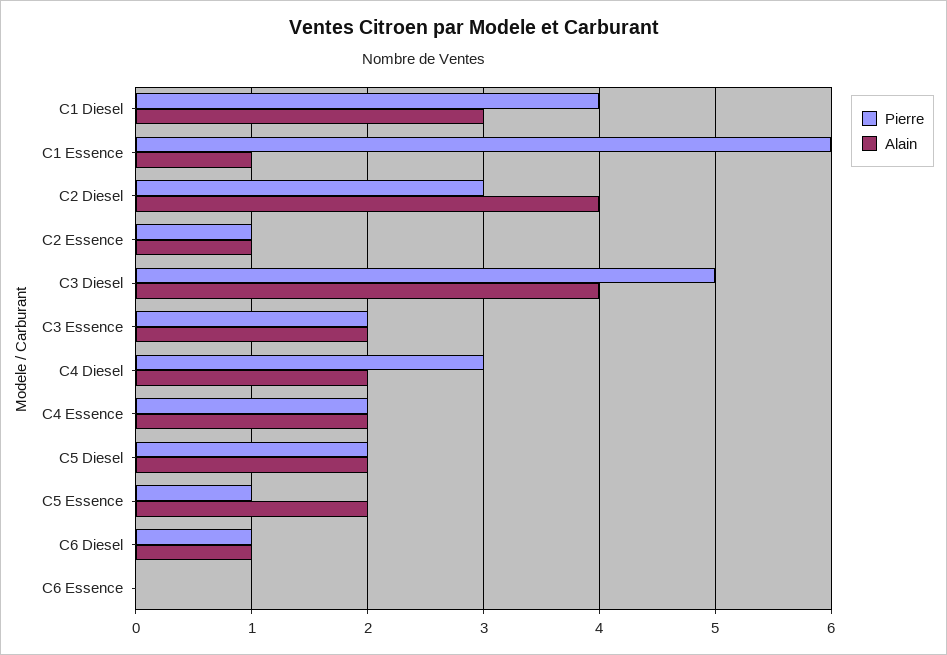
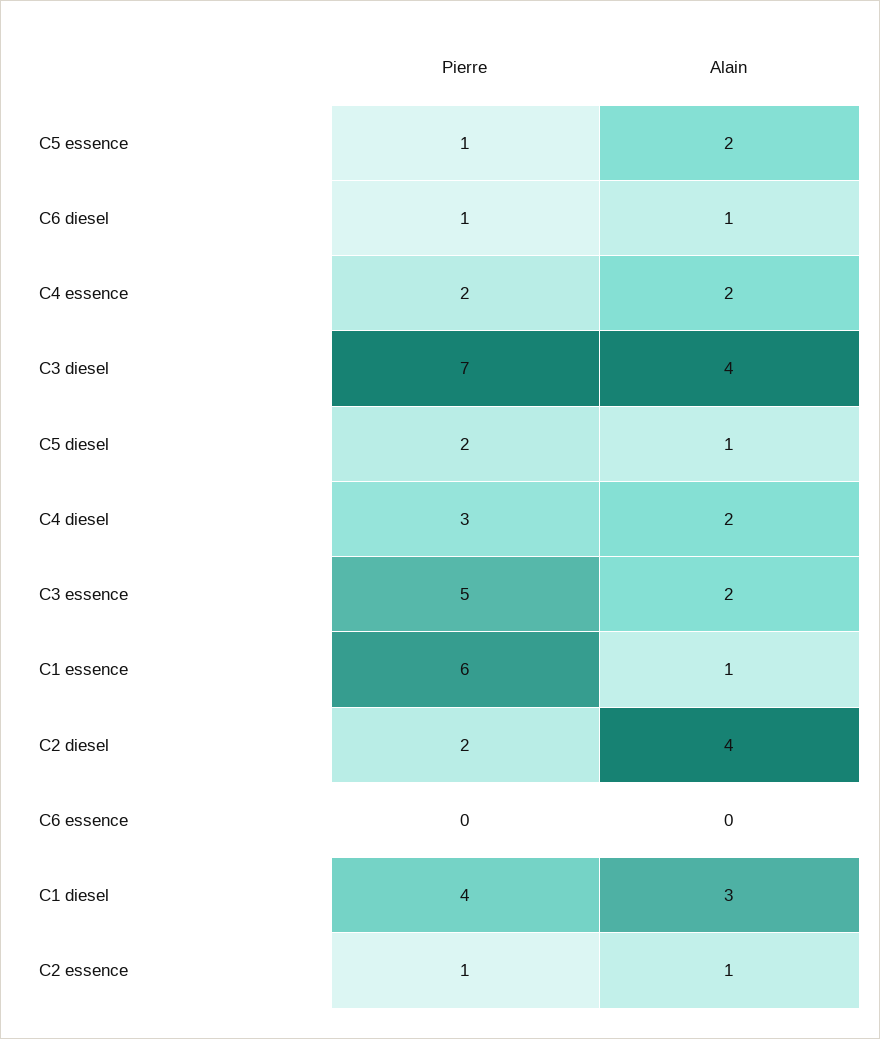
  {
    "Pierre": {
      "C1 Diesel": 4,
      "C1 Essence": 6,
-     "C2 Diesel": 3,
+     "C2 Diesel": 2,
      "C2 Essence": 1,
-     "C3 Diesel": 5,
+     "C3 Diesel": 7,
-     "C3 Essence": 2,
+     "C3 Essence": 5,
      "C4 Diesel": 3,
      "C4 Essence": 2,
      "C5 Diesel": 2,
      "C5 Essence": 1,
      "C6 Diesel": 1,
      "C6 Essence": 0
    },
    "Alain": {
      "C1 Diesel": 3,
      "C1 Essence": 1,
      "C2 Diesel": 4,
      "C2 Essence": 1,
      "C3 Diesel": 4,
      "C3 Essence": 2,
      "C4 Diesel": 2,
      "C4 Essence": 2,
-     "C5 Diesel": 2,
+     "C5 Diesel": 1,
      "C5 Essence": 2,
      "C6 Diesel": 1,
      "C6 Essence": 0
    }
  }

